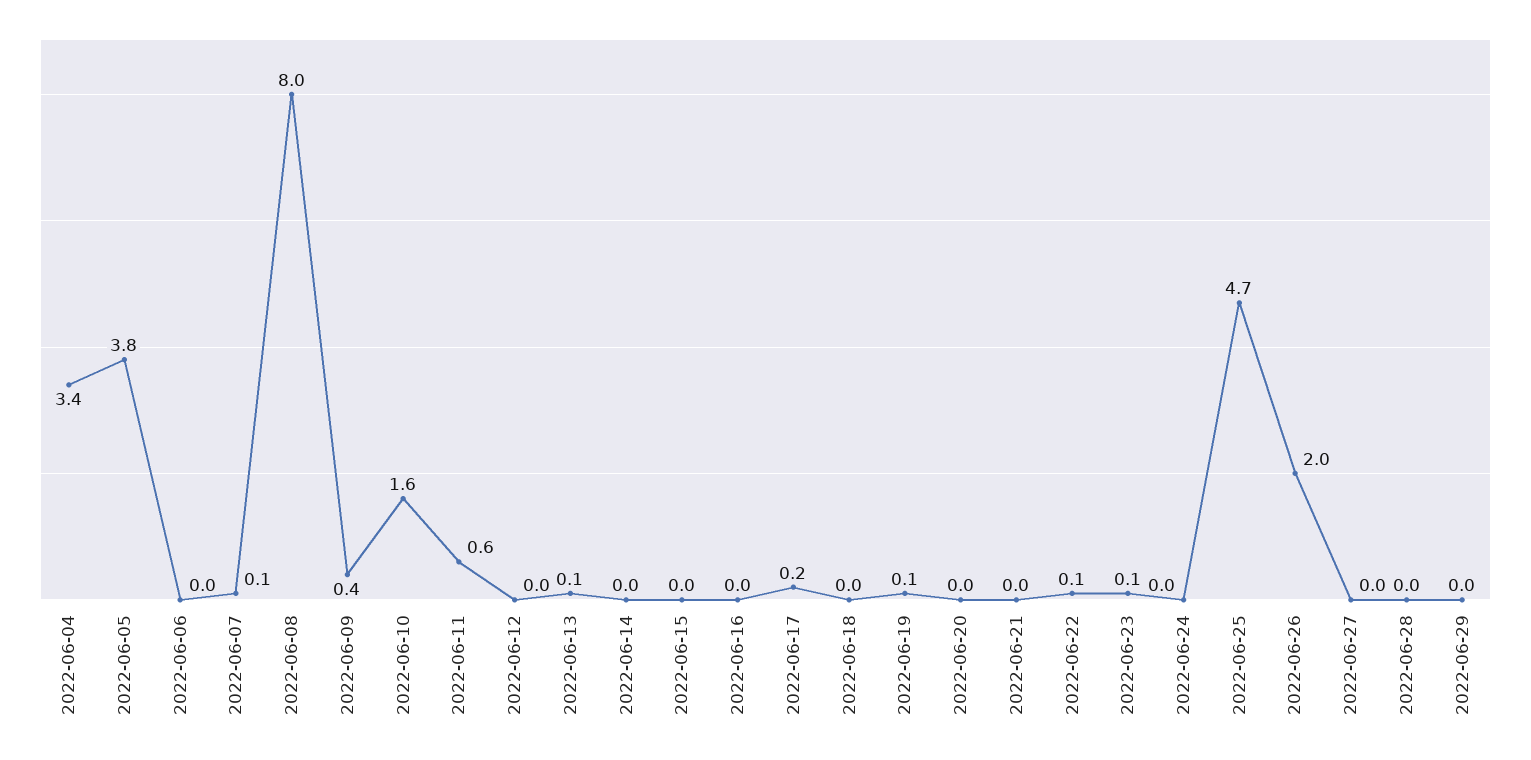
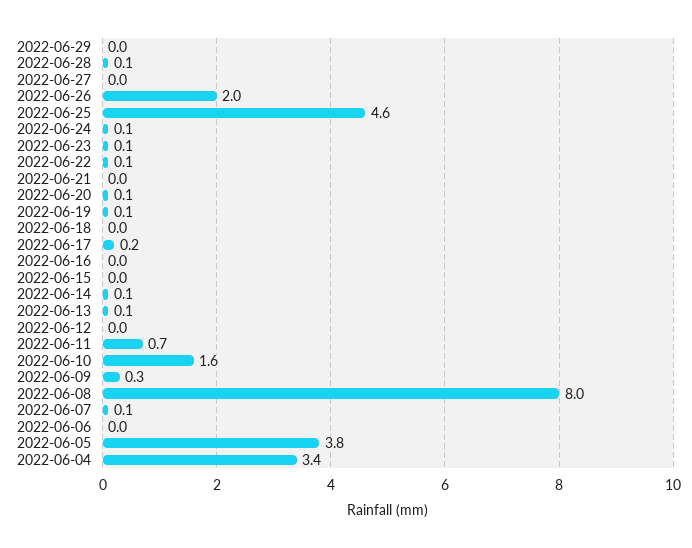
  {
    "2022-06-04": 3.4,
    "2022-06-05": 3.8,
    "2022-06-06": 0,
    "2022-06-07": 0.1,
    "2022-06-08": 8,
-   "2022-06-09": 0.4,
+   "2022-06-09": 0.3,
    "2022-06-10": 1.6,
-   "2022-06-11": 0.6,
+   "2022-06-11": 0.7,
    "2022-06-12": 0,
    "2022-06-13": 0.1,
-   "2022-06-14": 0,
+   "2022-06-14": 0.1,
    "2022-06-15": 0,
    "2022-06-16": 0,
    "2022-06-17": 0.2,
    "2022-06-18": 0,
    "2022-06-19": 0.1,
-   "2022-06-20": 0,
+   "2022-06-20": 0.1,
    "2022-06-21": 0,
    "2022-06-22": 0.1,
    "2022-06-23": 0.1,
-   "2022-06-24": 0,
+   "2022-06-24": 0.1,
-   "2022-06-25": 4.7,
+   "2022-06-25": 4.6,
    "2022-06-26": 2,
    "2022-06-27": 0,
-   "2022-06-28": 0,
+   "2022-06-28": 0.1,
    "2022-06-29": 0
  }

